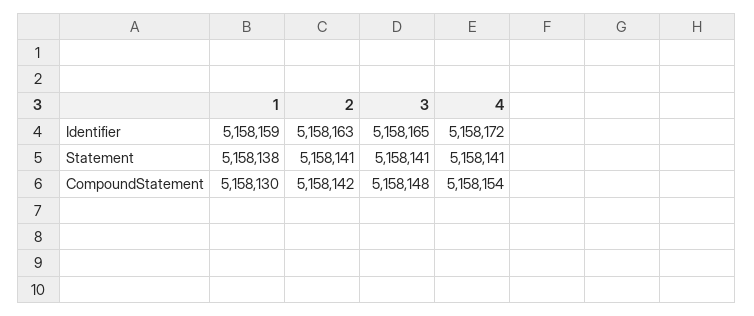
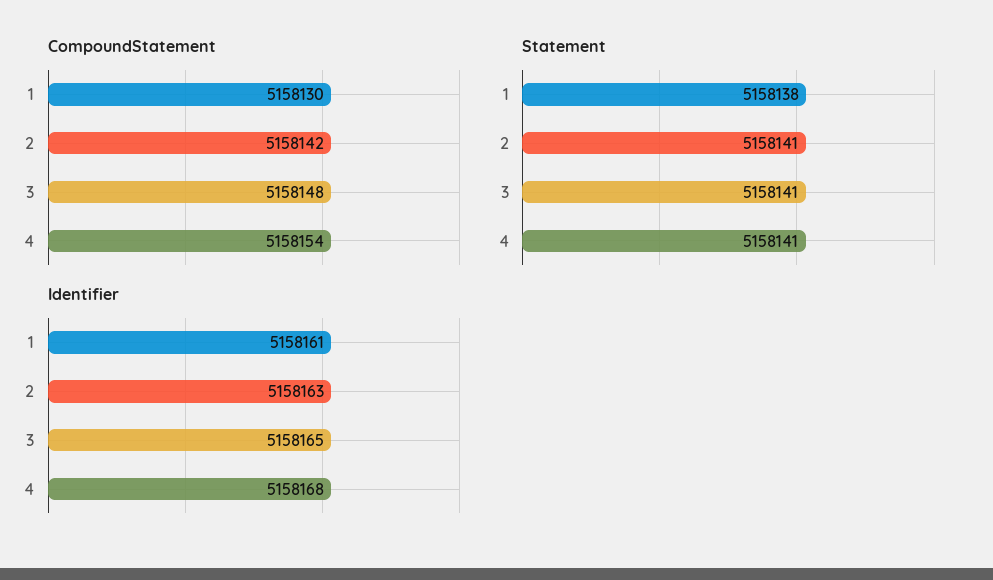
  {
    "Identifier": {
-     "1": 5158159,
+     "1": 5158161,
      "2": 5158163,
      "3": 5158165,
-     "4": 5158172
+     "4": 5158168
    },
    "Statement": {
      "1": 5158138,
      "2": 5158141,
      "3": 5158141,
      "4": 5158141
    },
    "CompoundStatement": {
      "1": 5158130,
      "2": 5158142,
      "3": 5158148,
      "4": 5158154
    }
  }

